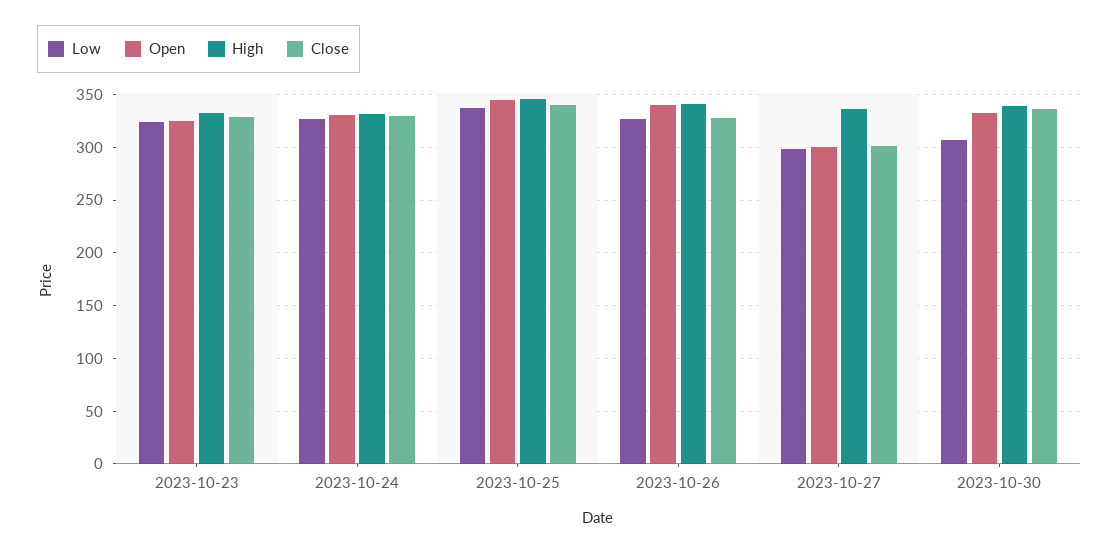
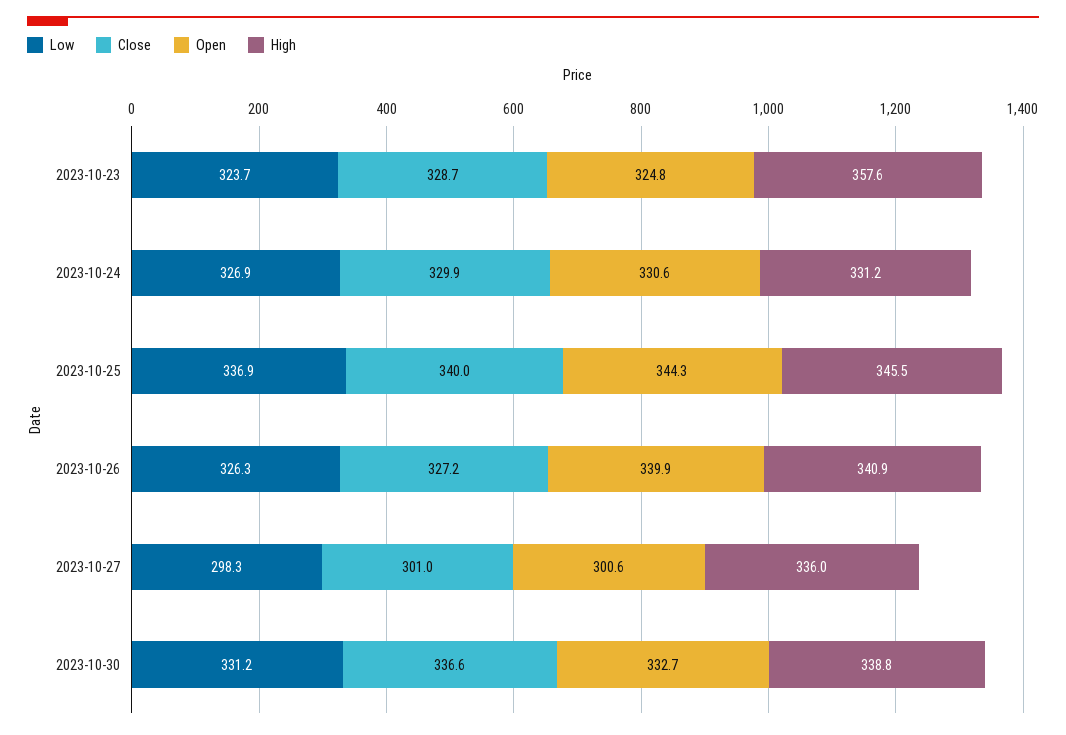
  {
    "Low": {
      "2023-10-23": 323.7,
      "2023-10-24": 326.9,
      "2023-10-25": 336.9,
      "2023-10-26": 326.3,
      "2023-10-27": 298.3,
-     "2023-10-30": 310
+     "2023-10-30": 331.2
    },
    "Open": {
      "2023-10-23": 324.8,
      "2023-10-24": 330.6,
      "2023-10-25": 344.3,
      "2023-10-26": 339.9,
      "2023-10-27": 300.6,
      "2023-10-30": 332.7
    },
    "High": {
-     "2023-10-23": 330,
+     "2023-10-23": 357.6,
      "2023-10-24": 331.2,
      "2023-10-25": 345.5,
      "2023-10-26": 340.9,
      "2023-10-27": 336,
      "2023-10-30": 338.8
    },
    "Close": {
      "2023-10-23": 328.7,
      "2023-10-24": 329.9,
      "2023-10-25": 340,
      "2023-10-26": 327.2,
      "2023-10-27": 301,
      "2023-10-30": 336.6
    }
  }

